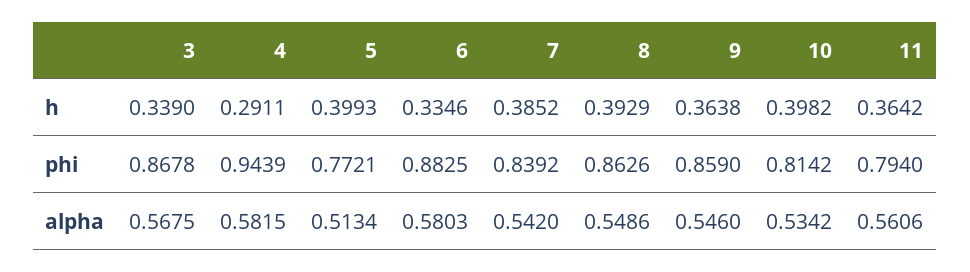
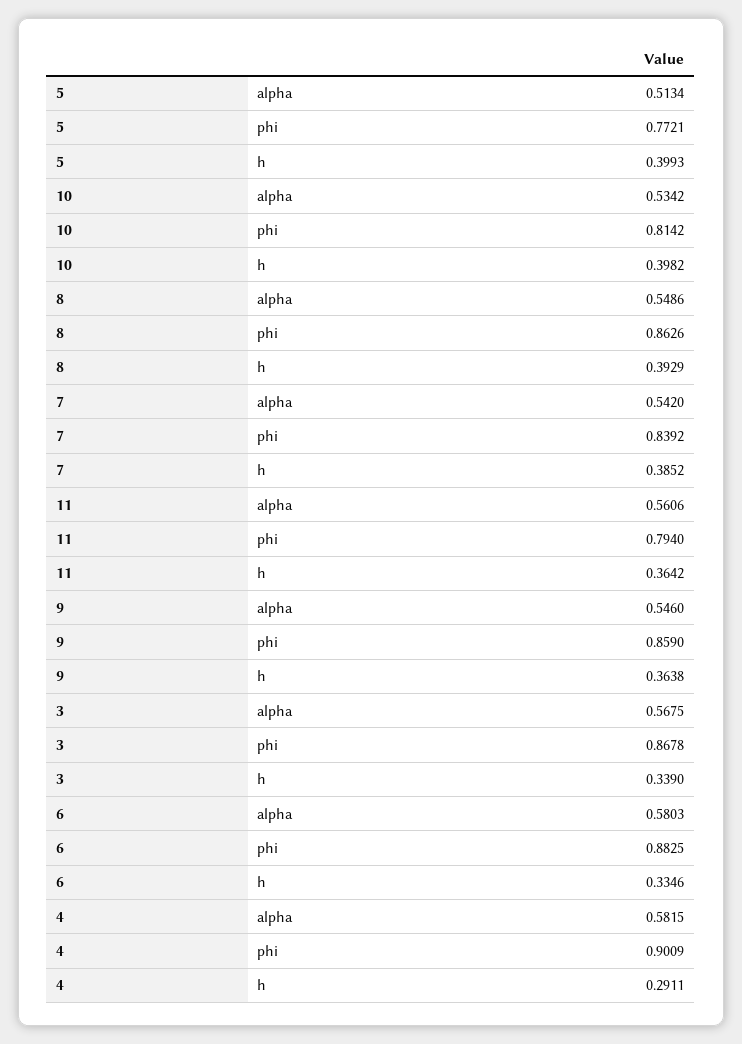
  {
    "3": {
      "h": 0.339,
      "phi": 0.8678,
      "alpha": 0.5675
    },
    "4": {
      "h": 0.2911,
-     "phi": 0.9439,
+     "phi": 0.9009,
      "alpha": 0.5815
    },
    "5": {
      "h": 0.3993,
      "phi": 0.7721,
      "alpha": 0.5134
    },
    "6": {
      "h": 0.3346,
      "phi": 0.8825,
      "alpha": 0.5803
    },
    "7": {
      "h": 0.3852,
      "phi": 0.8392,
      "alpha": 0.542
    },
    "8": {
      "h": 0.3929,
      "phi": 0.8626,
      "alpha": 0.5486
    },
    "9": {
      "h": 0.3638,
      "phi": 0.859,
      "alpha": 0.546
    },
    "10": {
      "h": 0.3982,
      "phi": 0.8142,
      "alpha": 0.5342
    },
    "11": {
      "h": 0.3642,
      "phi": 0.794,
      "alpha": 0.5606
    }
  }

